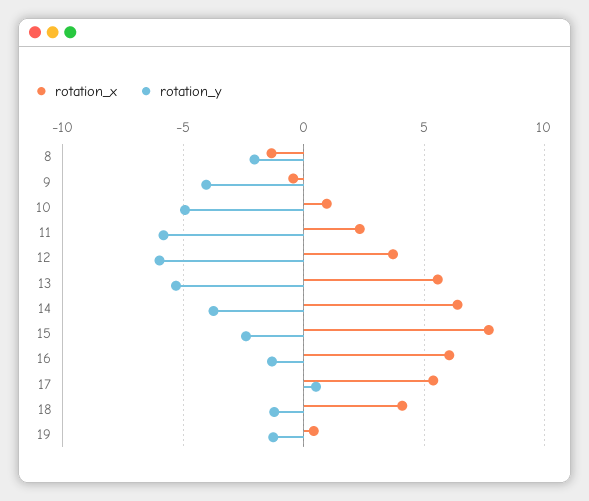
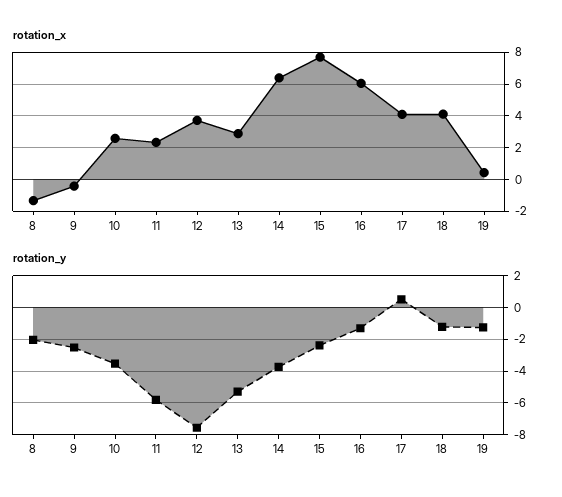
  {
    "rotation_x": {
      "8": -1.5,
      "9": -0.5,
-     "10": 1,
+     "10": 2.5,
      "11": 2.5,
      "12": 3.5,
-     "13": 5.5,
+     "13": 3,
      "14": 6.5,
      "15": 7.5,
      "16": 6,
-     "17": 5.5,
+     "17": 4,
      "18": 4,
      "19": 0.5
    },
    "rotation_y": {
      "8": -2,
-     "9": -4,
+     "9": -2.5,
-     "10": -5,
+     "10": -3.5,
      "11": -6,
-     "12": -6,
+     "12": -7.5,
      "13": -5.5,
      "14": -3.5,
      "15": -2.5,
      "16": -1.5,
      "17": 0.5,
      "18": -1,
      "19": -1.5
    }
  }

